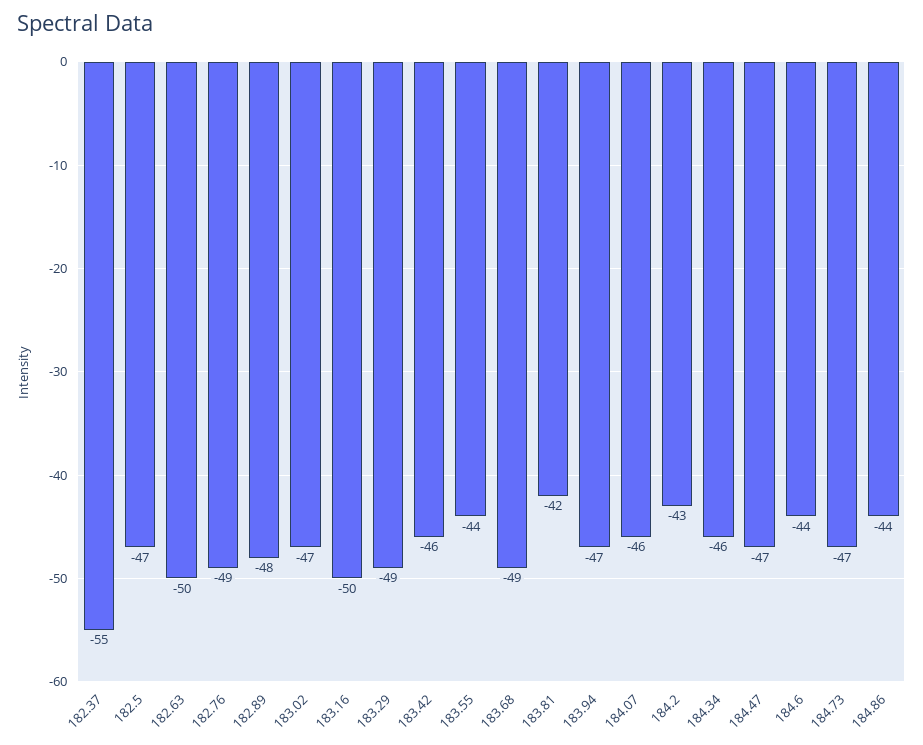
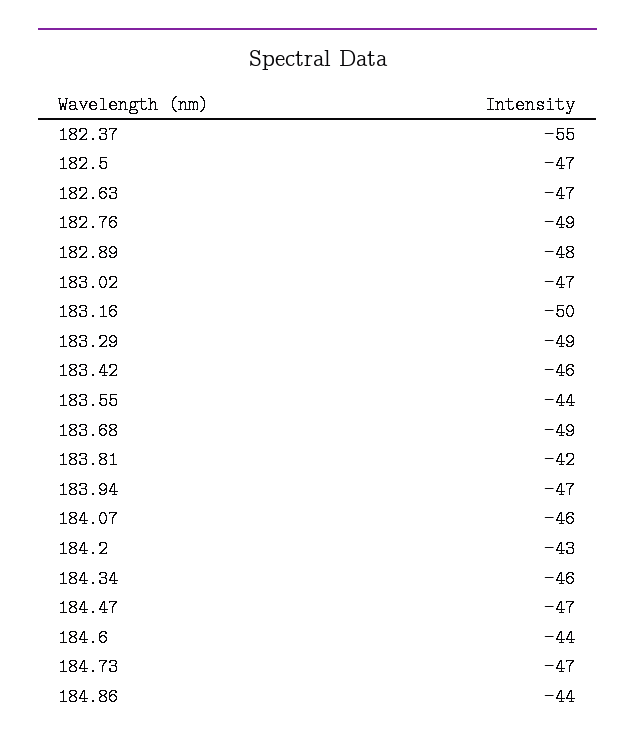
  {
    "182.37": -55,
    "182.5": -47,
-   "182.63": -50,
+   "182.63": -47,
    "182.76": -49,
    "182.89": -48,
    "183.02": -47,
    "183.16": -50,
    "183.29": -49,
    "183.42": -46,
    "183.55": -44,
    "183.68": -49,
    "183.81": -42,
    "183.94": -47,
    "184.07": -46,
    "184.2": -43,
    "184.34": -46,
    "184.47": -47,
    "184.6": -44,
    "184.73": -47,
    "184.86": -44
  }

